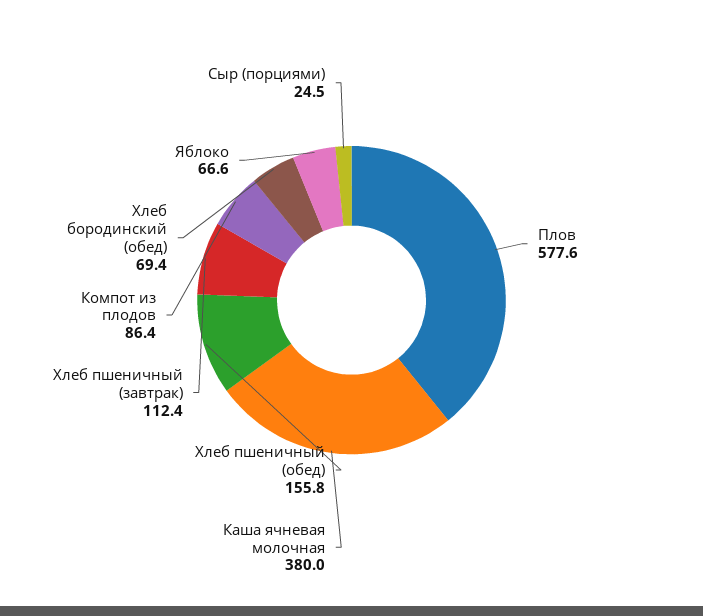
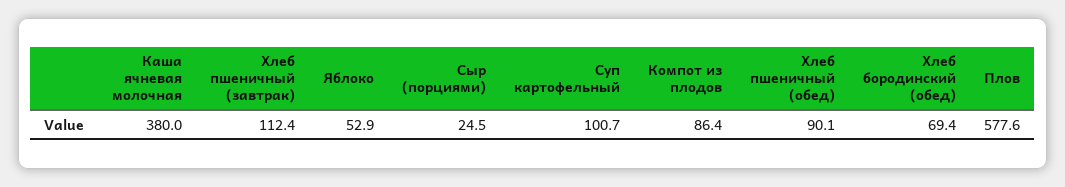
  {
    "Плов": 577.6,
    "Каша ячневая молочная": 380,
-   "Хлеб пшеничный (обед)": 155.8,
+   "Хлеб пшеничный (обед)": 90.1,
    "Хлеб пшеничный (завтрак)": 112.4,
    "Компот из плодов": 86.4,
    "Хлеб бородинский (обед)": 69.4,
-   "Яблоко": 66.6,
+   "Яблоко": 52.9,
-   "Сыр (порциями)": 24.5
+   "Сыр (порциями)": 24.5,
+   "Суп картофельный": 100.7
  }

